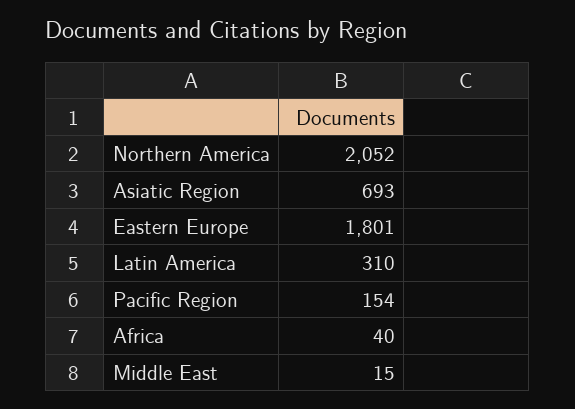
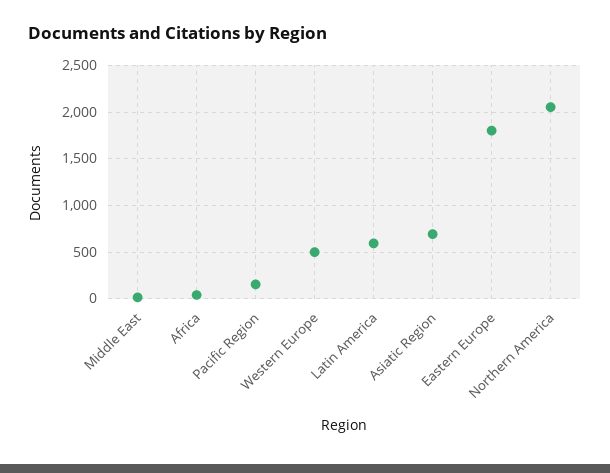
  {
    "Northern America": 2052,
    "Asiatic Region": 693,
    "Eastern Europe": 1801,
-   "Latin America": 310,
+   "Latin America": 600,
    "Pacific Region": 154,
    "Africa": 40,
-   "Middle East": 15
+   "Middle East": 15,
+   "Western Europe": 500
  }

